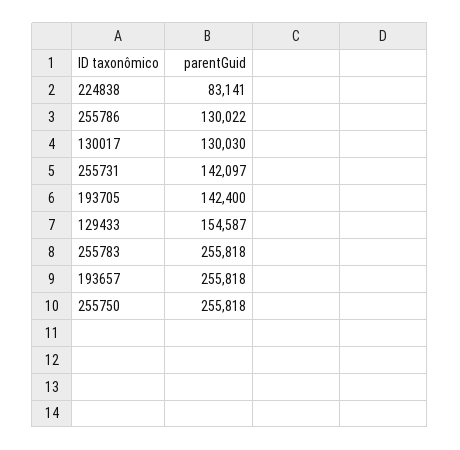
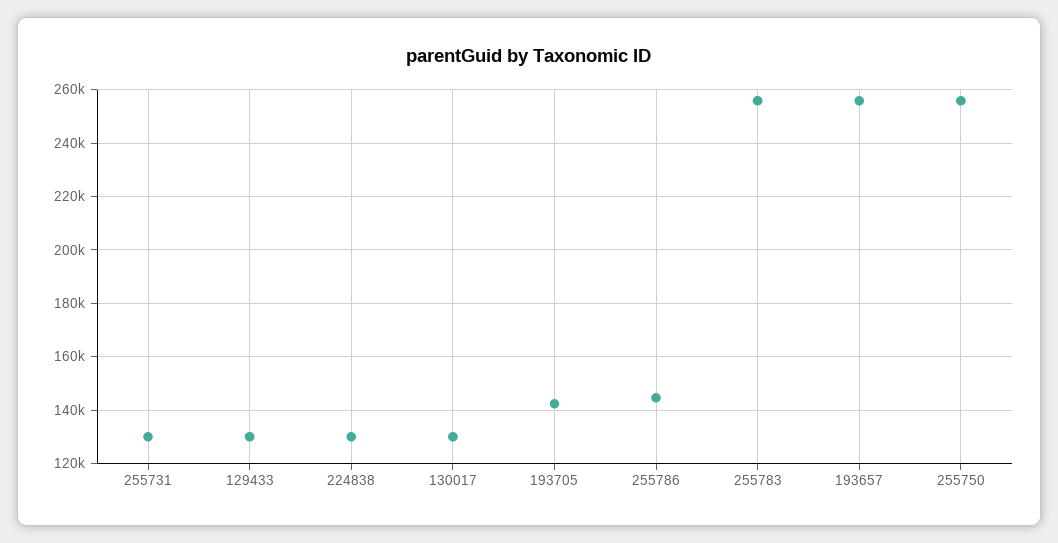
  {
-   "224838": 83141,
+   "224838": 130000,
-   "255786": 130022,
+   "255786": 145000,
    "130017": 130030,
-   "255731": 142097,
+   "255731": 130000,
    "193705": 142400,
-   "129433": 154587,
+   "129433": 130000,
    "255783": 255818,
    "193657": 255818,
    "255750": 255818
  }

